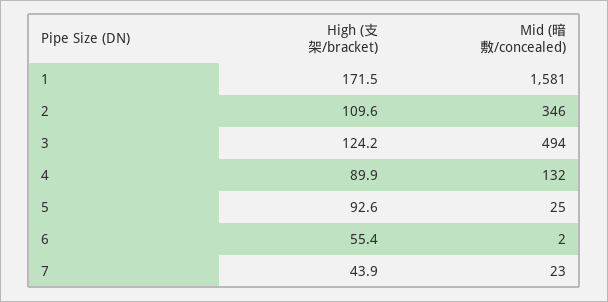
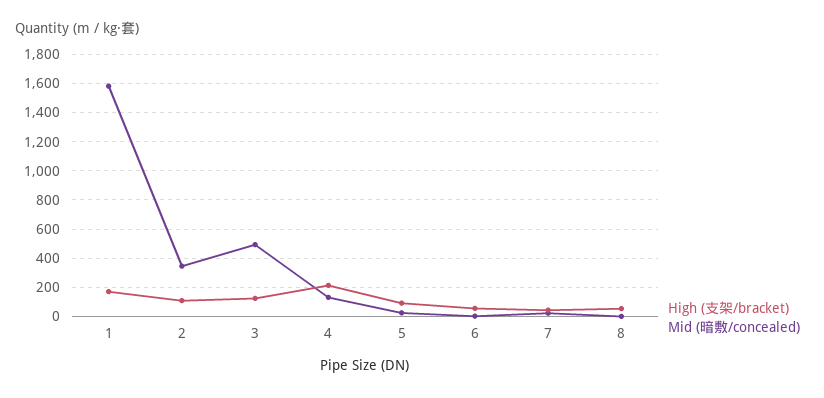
  {
    "High (支架/bracket)": {
      "1": 171.5,
      "2": 109.6,
      "3": 124.2,
-     "4": 89.9,
+     "4": 200,
      "5": 92.6,
      "6": 55.4,
-     "7": 43.9
+     "7": 43.9,
+     "8": 50
    },
    "Mid (暗敷/concealed)": {
      "1": 1581,
      "2": 346,
      "3": 494,
      "4": 132,
      "5": 25,
      "6": 2,
-     "7": 23
+     "7": 23,
+     "8": 0
    }
  }

